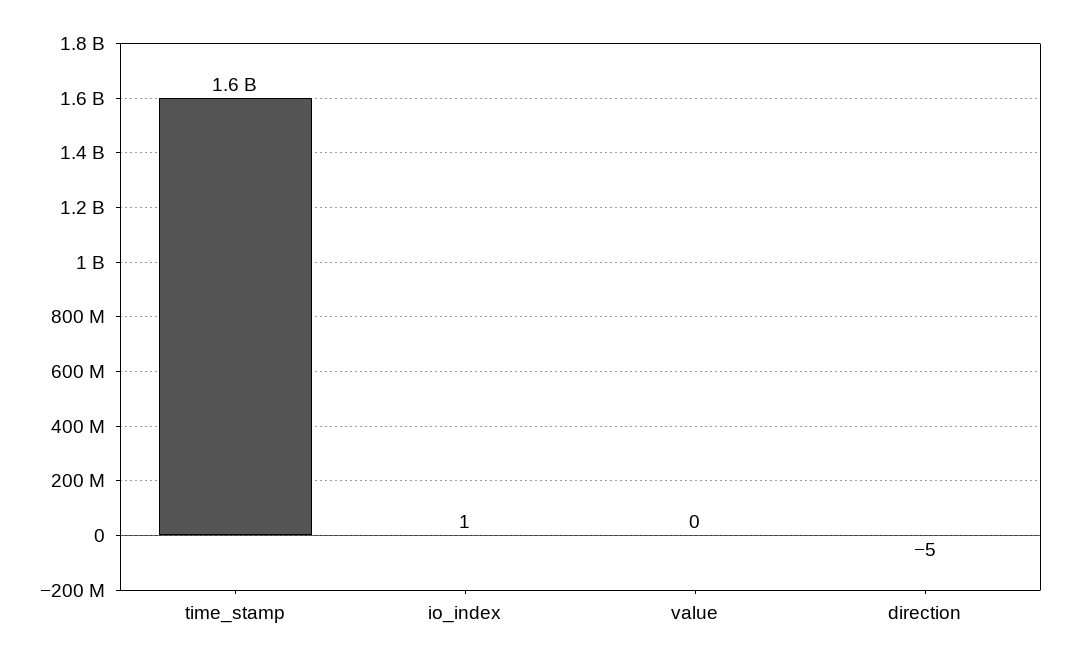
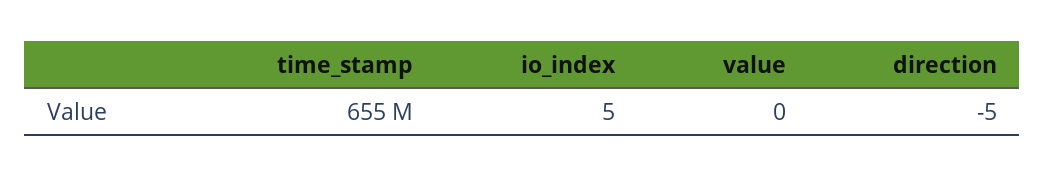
  {
-   "time_stamp": 1600000000,
+   "time_stamp": 655000000,
-   "io_index": 1,
+   "io_index": 5,
    "value": 0,
    "direction": -5
  }

